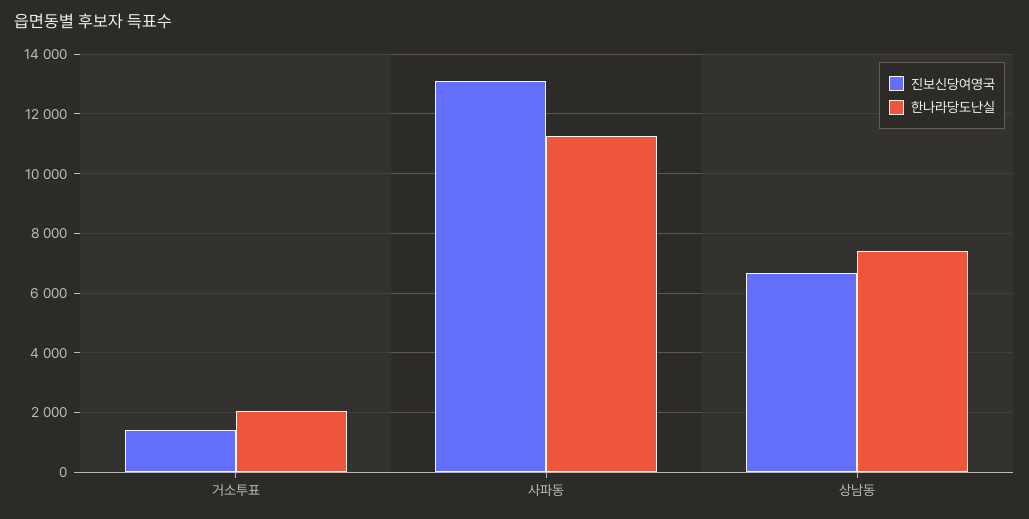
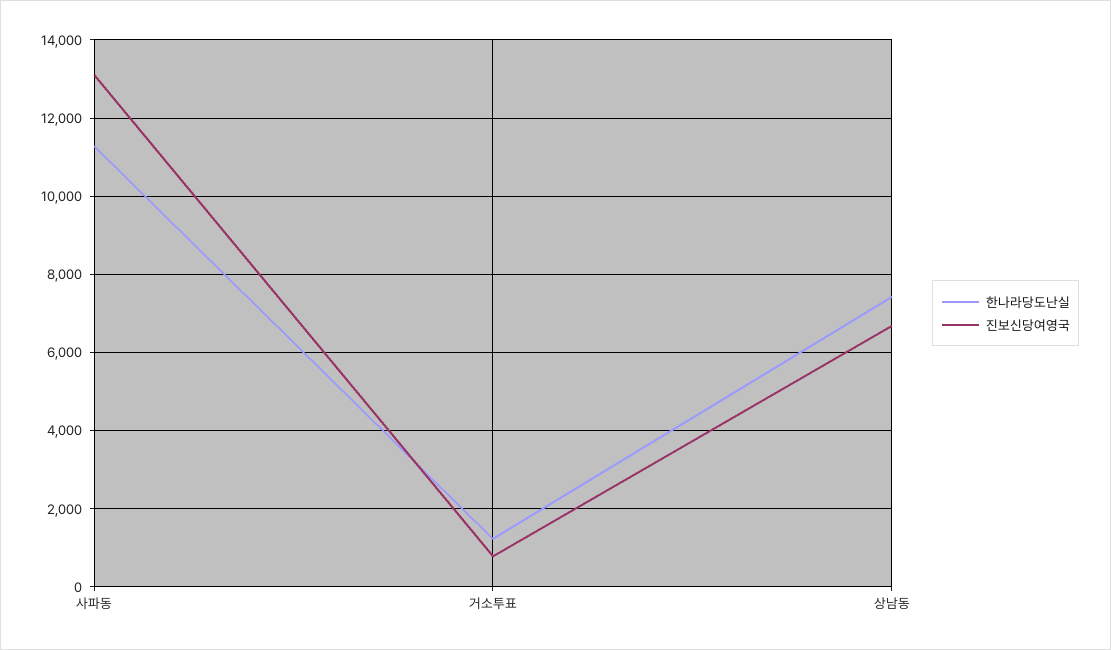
  {
    "진보신당여영국": {
-     "거소투표": 1500,
+     "거소투표": 800,
      "사파동": 13000,
      "상남동": 6600
    },
    "한나라당도난실": {
-     "거소투표": 2000,
+     "거소투표": 1200,
      "사파동": 11200,
      "상남동": 7400
    }
  }

